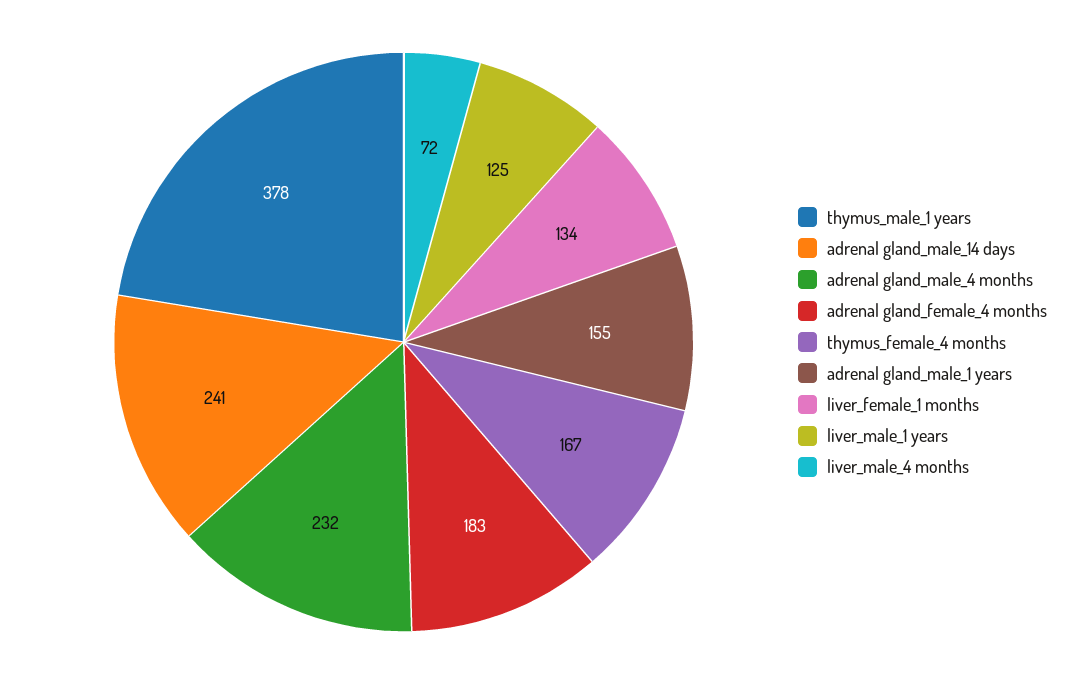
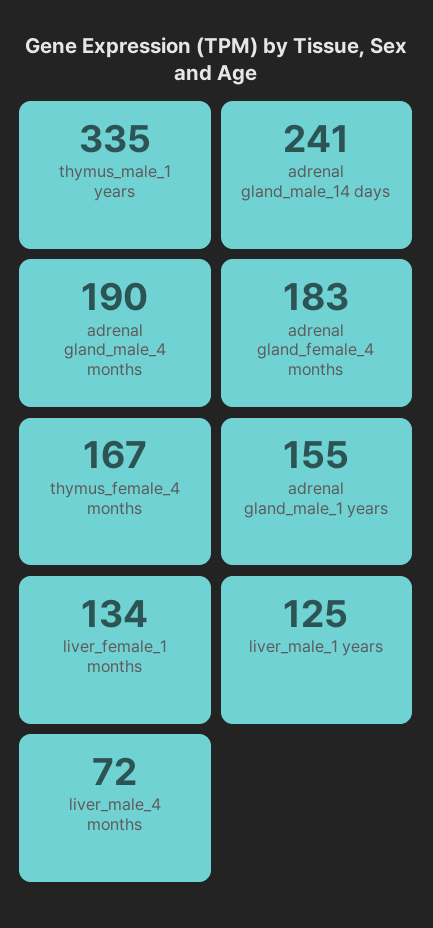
  {
-   "thymus_male_1 years": 378,
+   "thymus_male_1 years": 335,
    "adrenal gland_male_14 days": 241,
-   "adrenal gland_male_4 months": 232,
+   "adrenal gland_male_4 months": 190,
    "adrenal gland_female_4 months": 183,
    "thymus_female_4 months": 167,
    "adrenal gland_male_1 years": 155,
    "liver_female_1 months": 134,
    "liver_male_1 years": 125,
    "liver_male_4 months": 72
  }

